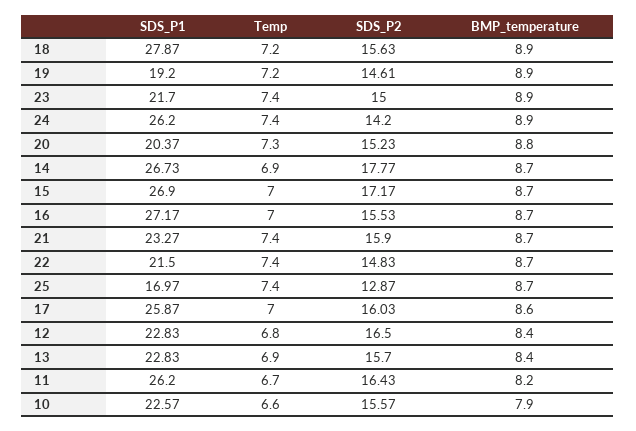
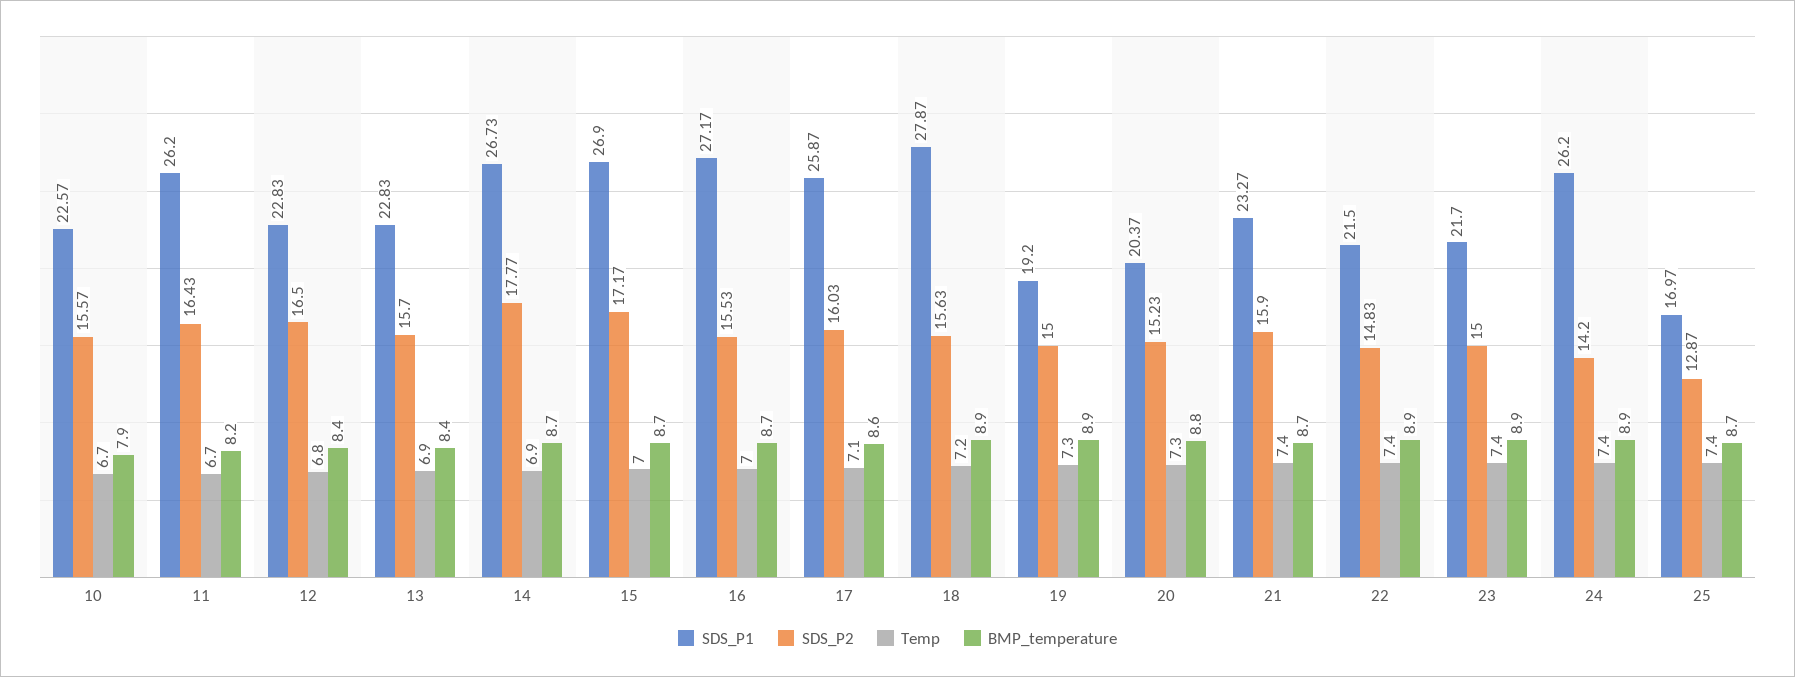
  {
    "SDS_P1": {
      "18": 27.87,
      "19": 19.2,
      "23": 21.7,
      "24": 26.2,
      "20": 20.37,
      "14": 26.73,
      "15": 26.9,
      "16": 27.17,
      "21": 23.27,
      "22": 21.5,
      "25": 16.97,
      "17": 25.87,
      "12": 22.83,
      "13": 22.83,
      "11": 26.2,
      "10": 22.57
    },
    "Temp": {
      "18": 7.2,
-     "19": 7.2,
+     "19": 7.3,
      "23": 7.4,
      "24": 7.4,
      "20": 7.3,
      "14": 6.9,
      "15": 7,
      "16": 7,
      "21": 7.4,
      "22": 7.4,
      "25": 7.4,
-     "17": 7,
+     "17": 7.1,
      "12": 6.8,
      "13": 6.9,
      "11": 6.7,
-     "10": 6.6
+     "10": 6.7
    },
    "SDS_P2": {
      "18": 15.63,
-     "19": 14.61,
+     "19": 15,
      "23": 15,
      "24": 14.2,
      "20": 15.23,
      "14": 17.77,
      "15": 17.17,
      "16": 15.53,
      "21": 15.9,
      "22": 14.83,
      "25": 12.87,
      "17": 16.03,
      "12": 16.5,
      "13": 15.7,
      "11": 16.43,
      "10": 15.57
    },
    "BMP_temperature": {
      "18": 8.9,
      "19": 8.9,
      "23": 8.9,
      "24": 8.9,
      "20": 8.8,
      "14": 8.7,
      "15": 8.7,
      "16": 8.7,
      "21": 8.7,
-     "22": 8.7,
+     "22": 8.9,
      "25": 8.7,
      "17": 8.6,
      "12": 8.4,
      "13": 8.4,
      "11": 8.2,
      "10": 7.9
    }
  }

